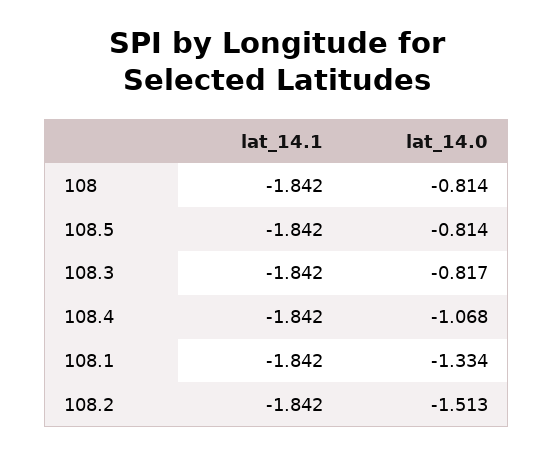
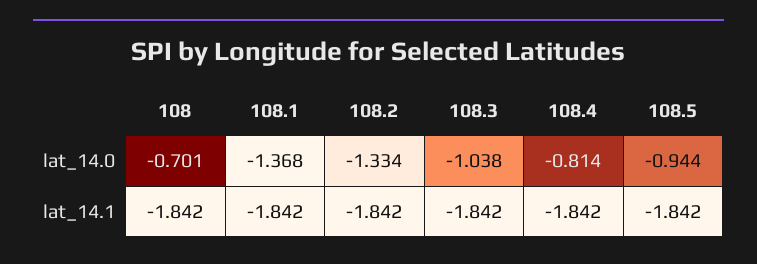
  {
    "lat_14.1": {
      "108": -1.842,
      "108.5": -1.842,
      "108.3": -1.842,
      "108.4": -1.842,
      "108.1": -1.842,
      "108.2": -1.842
    },
    "lat_14.0": {
-     "108": -0.814,
+     "108": -0.701,
-     "108.5": -0.814,
+     "108.5": -0.944,
-     "108.3": -0.817,
+     "108.3": -1.038,
-     "108.4": -1.068,
+     "108.4": -0.814,
-     "108.1": -1.334,
+     "108.1": -1.368,
-     "108.2": -1.513
+     "108.2": -1.334
    }
  }

